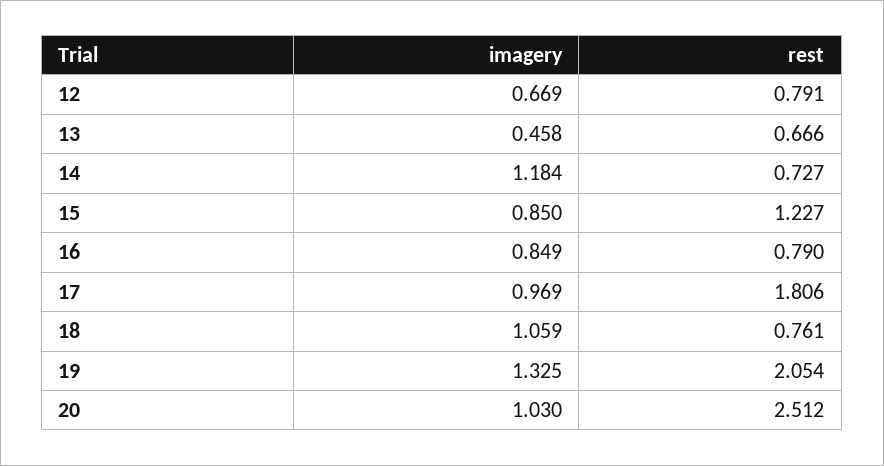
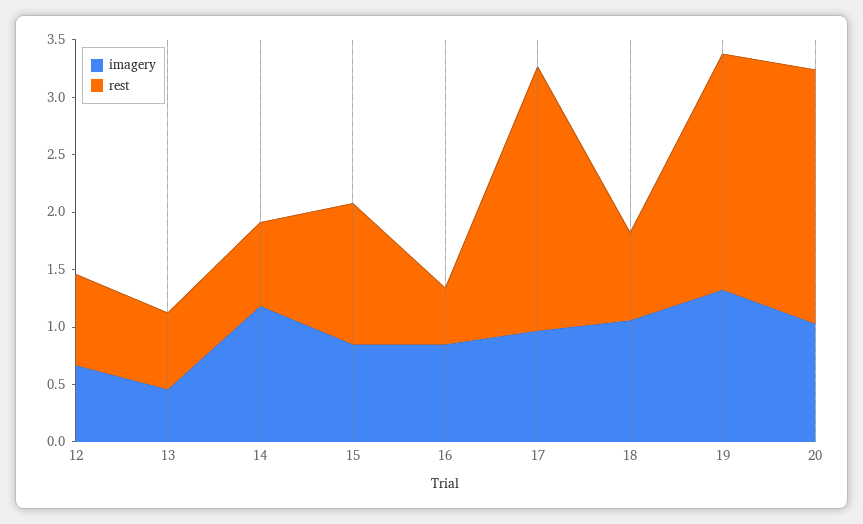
  {
    "imagery": {
      "12": 0.669,
      "13": 0.458,
      "14": 1.184,
      "15": 0.85,
      "16": 0.849,
      "17": 0.969,
      "18": 1.059,
      "19": 1.325,
      "20": 1.03
    },
    "rest": {
      "12": 0.791,
      "13": 0.666,
      "14": 0.727,
      "15": 1.227,
-     "16": 0.79,
+     "16": 0.5,
-     "17": 1.806,
+     "17": 2.3,
      "18": 0.761,
      "19": 2.054,
-     "20": 2.512
+     "20": 2.2
    }
  }

